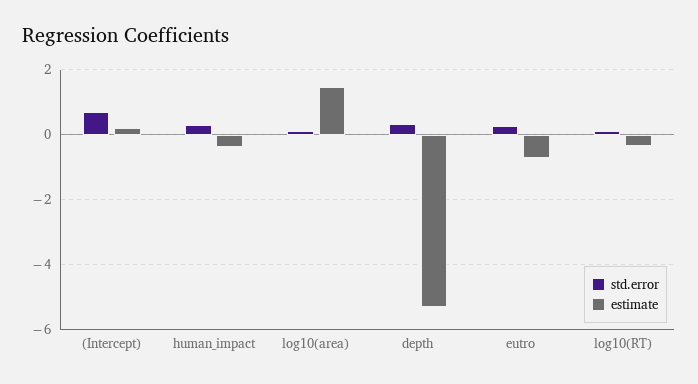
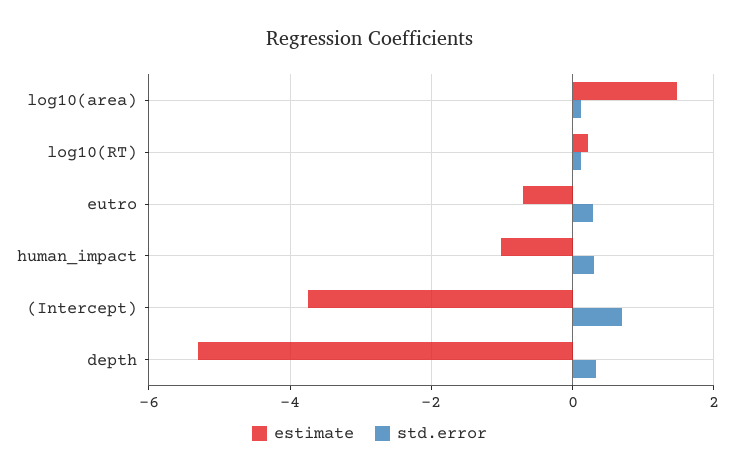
  {
    "std.error": {
      "(Intercept)": 0.6,
      "human_impact": 0.2,
      "log10(area)": 0.2,
      "depth": 0.4,
      "eutro": 0.2,
      "log10(RT)": 0.2
    },
    "estimate": {
-     "(Intercept)": 0.2,
+     "(Intercept)": -3.8,
-     "human_impact": -0.4,
+     "human_impact": -1,
      "log10(area)": 1.4,
      "depth": -5.4,
      "eutro": -0.6,
-     "log10(RT)": -0.4
+     "log10(RT)": 0.2
    }
  }

